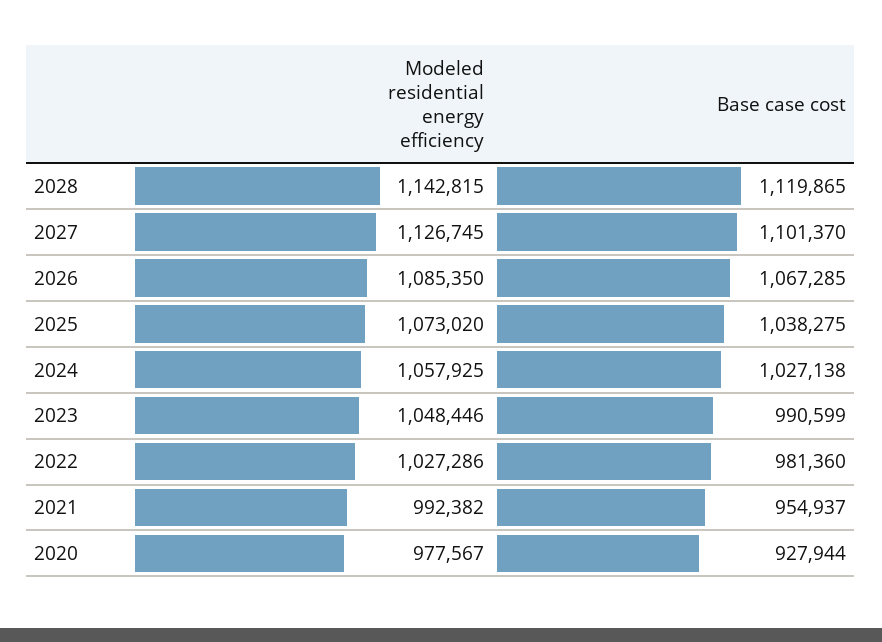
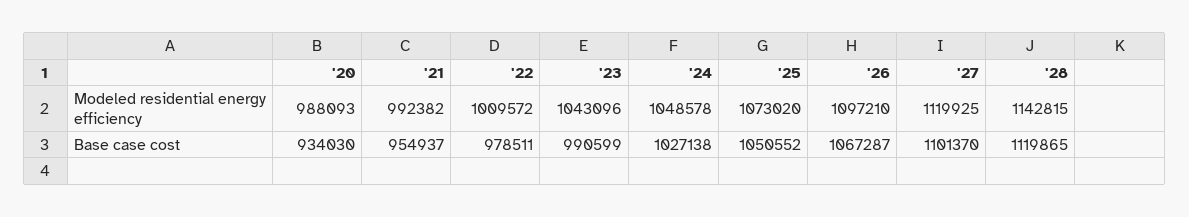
  {
    "Modeled residential energy efficiency": {
      "2028": 1142815,
-     "2027": 1126745,
+     "2027": 1119925,
-     "2026": 1085350,
+     "2026": 1097210,
      "2025": 1073020,
-     "2024": 1057925,
+     "2024": 1048578,
-     "2023": 1048446,
+     "2023": 1043096,
-     "2022": 1027286,
+     "2022": 1009572,
      "2021": 992382,
-     "2020": 977567
+     "2020": 988093
    },
    "Base case cost": {
      "2028": 1119865,
      "2027": 1101370,
-     "2026": 1067285,
+     "2026": 1067287,
-     "2025": 1038275,
+     "2025": 1050552,
      "2024": 1027138,
      "2023": 990599,
-     "2022": 981360,
+     "2022": 978511,
      "2021": 954937,
-     "2020": 927944
+     "2020": 934030
    }
  }

